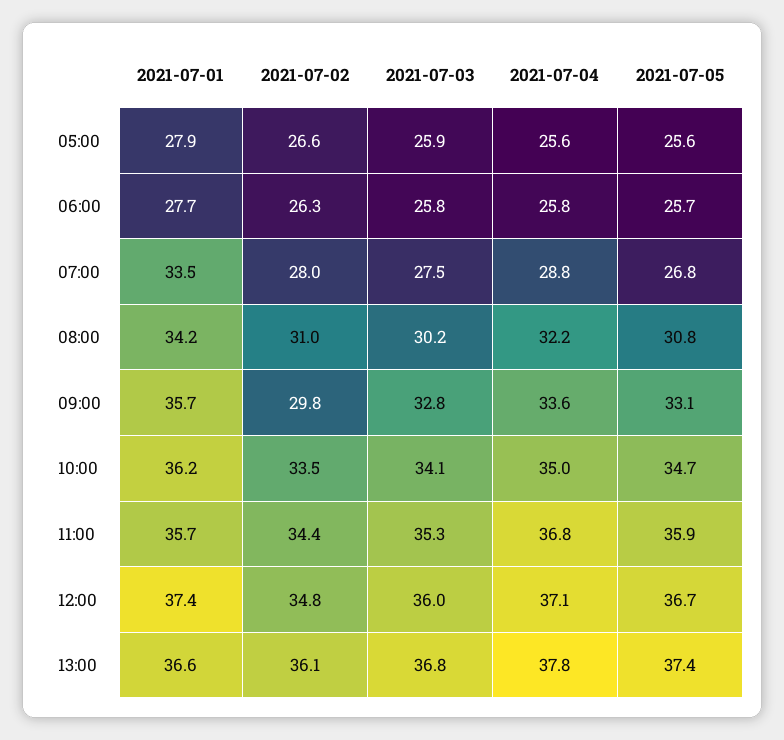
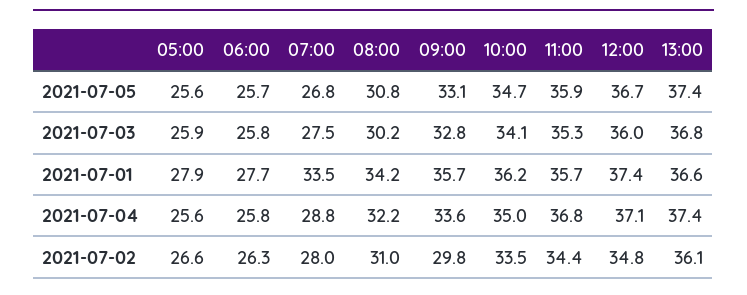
  {
    "2021-07-01": {
      "05:00": 27.9,
      "06:00": 27.7,
      "07:00": 33.5,
      "08:00": 34.2,
      "09:00": 35.7,
      "10:00": 36.2,
      "11:00": 35.7,
      "12:00": 37.4,
      "13:00": 36.6
    },
    "2021-07-02": {
      "05:00": 26.6,
      "06:00": 26.3,
      "07:00": 28,
      "08:00": 31,
      "09:00": 29.8,
      "10:00": 33.5,
      "11:00": 34.4,
      "12:00": 34.8,
      "13:00": 36.1
    },
    "2021-07-03": {
      "05:00": 25.9,
      "06:00": 25.8,
      "07:00": 27.5,
      "08:00": 30.2,
      "09:00": 32.8,
      "10:00": 34.1,
      "11:00": 35.3,
      "12:00": 36,
      "13:00": 36.8
    },
    "2021-07-04": {
      "05:00": 25.6,
      "06:00": 25.8,
      "07:00": 28.8,
      "08:00": 32.2,
      "09:00": 33.6,
      "10:00": 35,
      "11:00": 36.8,
      "12:00": 37.1,
-     "13:00": 37.8
+     "13:00": 37.4
    },
    "2021-07-05": {
      "05:00": 25.6,
      "06:00": 25.7,
      "07:00": 26.8,
      "08:00": 30.8,
      "09:00": 33.1,
      "10:00": 34.7,
      "11:00": 35.9,
      "12:00": 36.7,
      "13:00": 37.4
    }
  }

